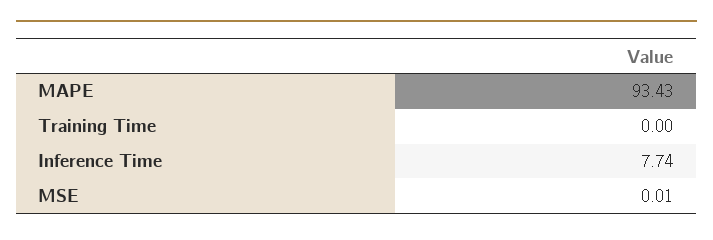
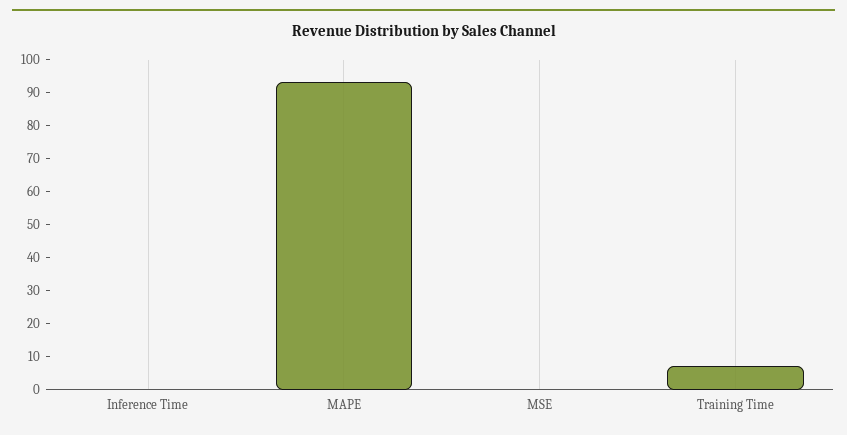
  {
    "MAPE": 93.43,
-   "Training Time": 0,
+   "Training Time": 7.5,
-   "Inference Time": 7.74,
+   "Inference Time": 0,
    "MSE": 0.01
  }

